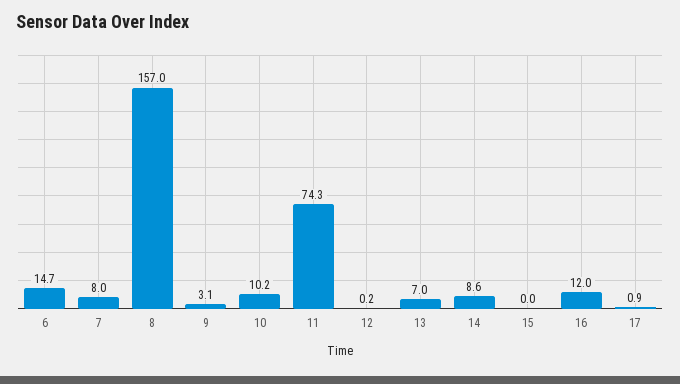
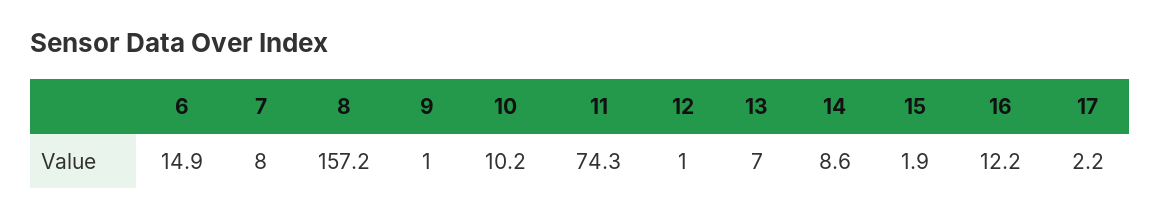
  {
-   "6": 14.7,
+   "6": 14.9,
    "7": 8,
-   "8": 157,
+   "8": 157.2,
-   "9": 3.1,
+   "9": 1,
    "10": 10.2,
    "11": 74.3,
-   "12": 0.2,
+   "12": 1,
    "13": 7,
    "14": 8.6,
-   "15": 0,
+   "15": 1.9,
-   "16": 12,
+   "16": 12.2,
-   "17": 0.9
+   "17": 2.2
  }

